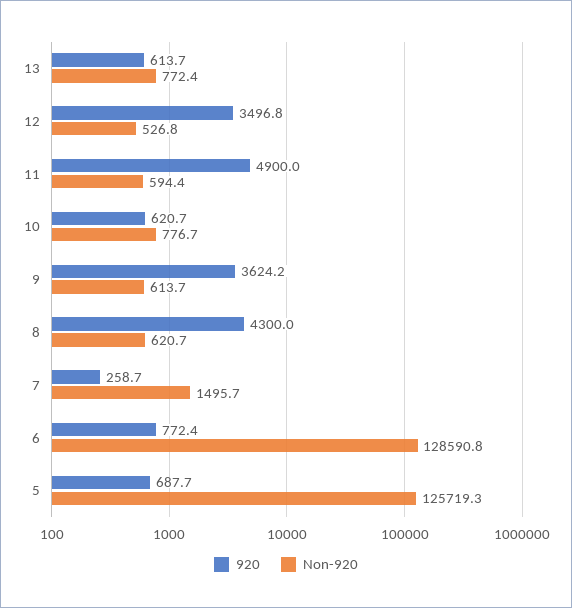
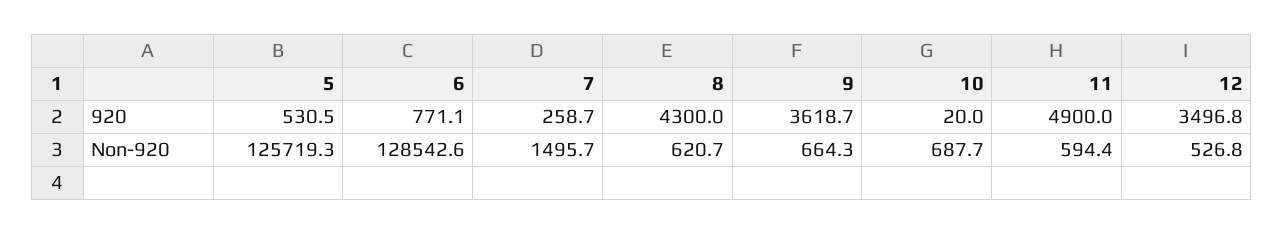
  {
    "920": {
-     "13": 613.7,
      "12": 3496.8,
      "11": 4900,
-     "10": 620.7,
+     "10": 20,
-     "9": 3624.2,
+     "9": 3618.7,
      "8": 4300,
      "7": 258.7,
-     "6": 772.4,
+     "6": 771.1,
-     "5": 687.7
+     "5": 530.5
    },
    "Non-920": {
-     "13": 772.4,
      "12": 526.8,
      "11": 594.4,
-     "10": 776.7,
+     "10": 687.7,
-     "9": 613.7,
+     "9": 664.3,
      "8": 620.7,
      "7": 1495.7,
-     "6": 128590.8,
+     "6": 128542.6,
      "5": 125719.3
    }
  }

